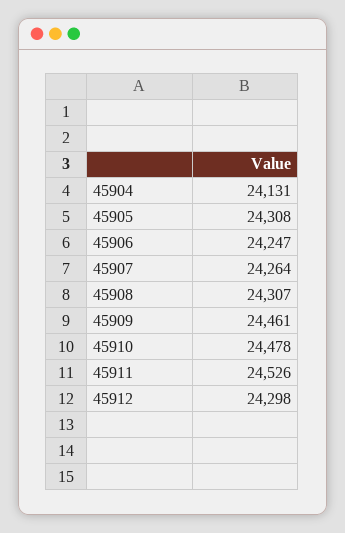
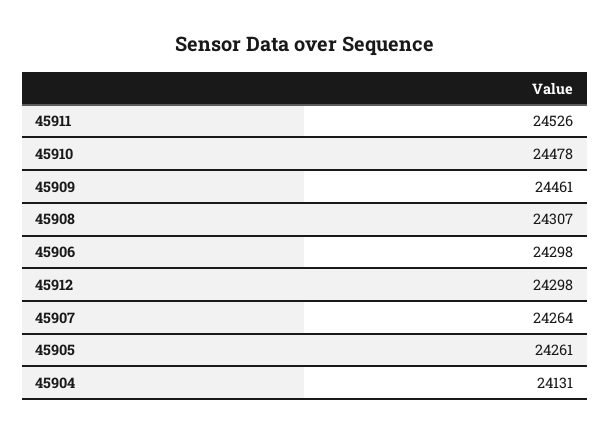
  {
    "45904": 24131,
-   "45905": 24308,
+   "45905": 24261,
-   "45906": 24247,
+   "45906": 24298,
    "45907": 24264,
    "45908": 24307,
    "45909": 24461,
    "45910": 24478,
    "45911": 24526,
    "45912": 24298
  }

